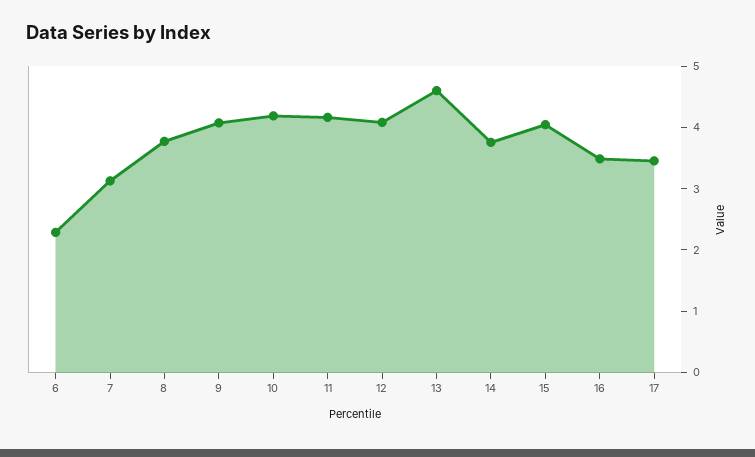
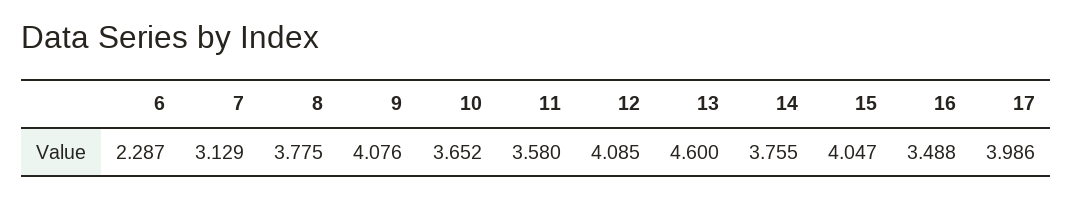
  {
    "6": 2.287,
    "7": 3.129,
    "8": 3.775,
    "9": 4.076,
-   "10": 4.2,
+   "10": 3.652,
-   "11": 4.2,
+   "11": 3.58,
    "12": 4.085,
    "13": 4.6,
    "14": 3.755,
    "15": 4.047,
    "16": 3.488,
-   "17": 3.4
+   "17": 3.986
  }

